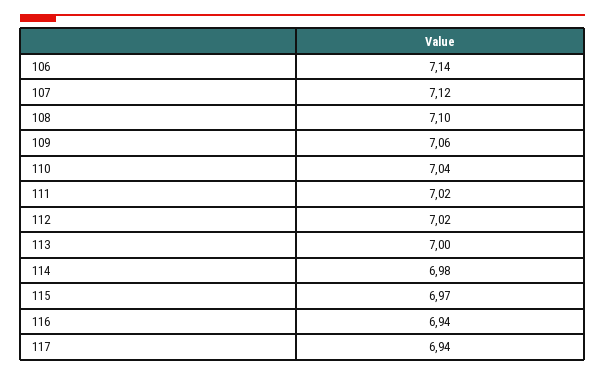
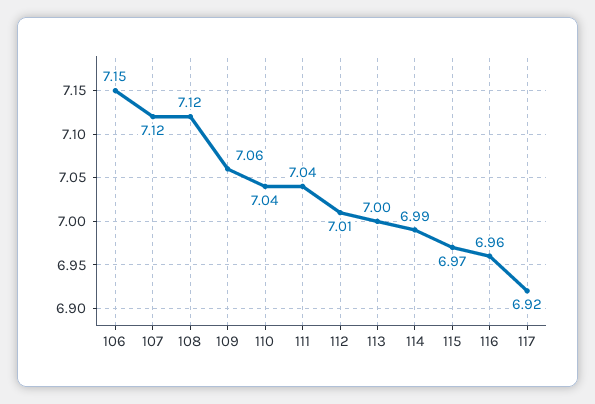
  {
-   "106": 7.14,
+   "106": 7.15,
    "107": 7.12,
-   "108": 7.1,
+   "108": 7.12,
    "109": 7.06,
    "110": 7.04,
-   "111": 7.02,
+   "111": 7.04,
-   "112": 7.02,
+   "112": 7.01,
    "113": 7,
-   "114": 6.98,
+   "114": 6.99,
    "115": 6.97,
-   "116": 6.94,
+   "116": 6.96,
-   "117": 6.94
+   "117": 6.92
  }

